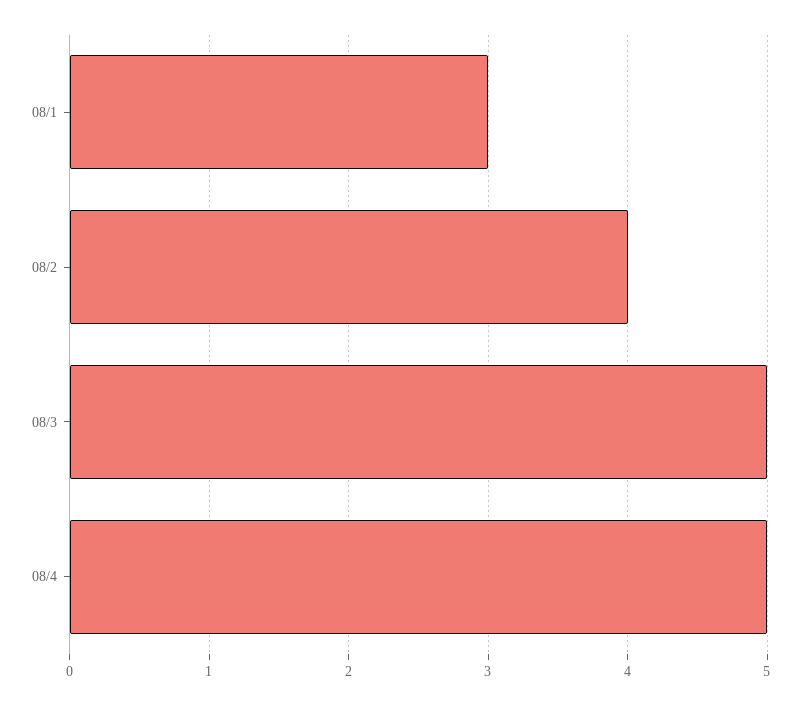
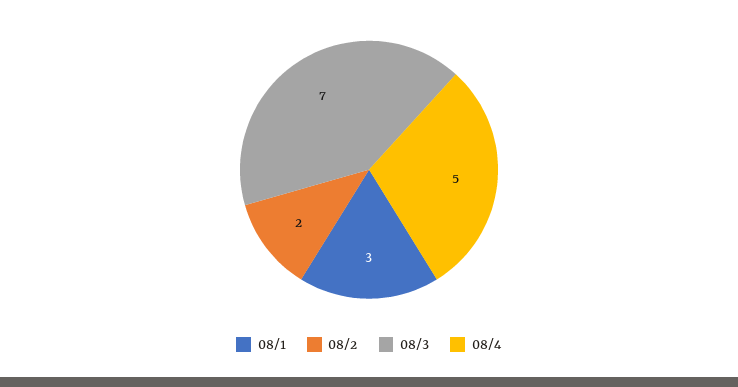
  {
    "08/1": 3,
-   "08/2": 4,
+   "08/2": 2,
-   "08/3": 5,
+   "08/3": 7,
    "08/4": 5
  }

